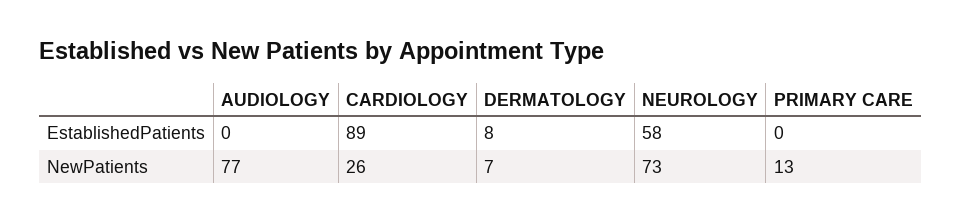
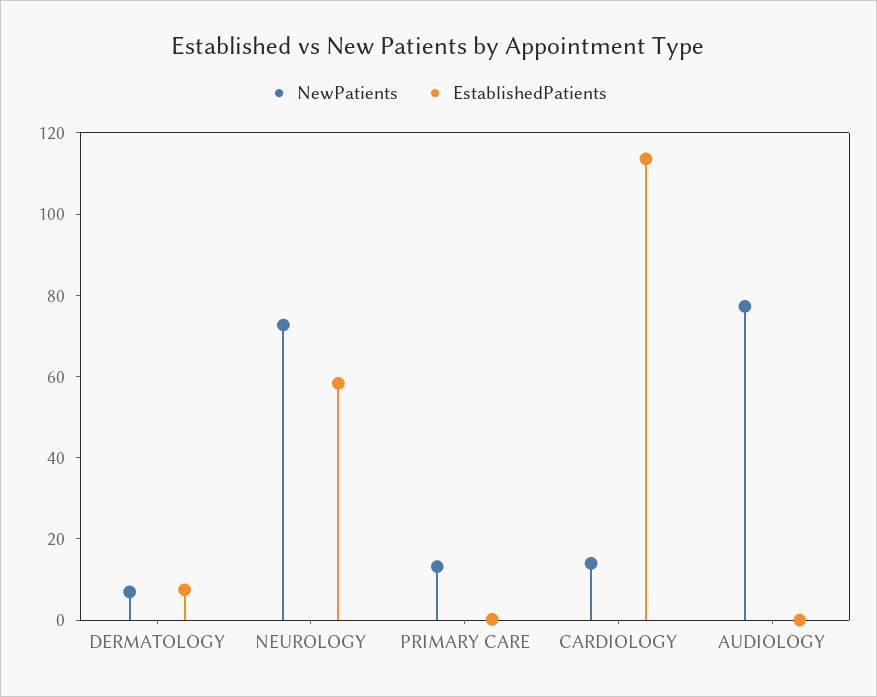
  {
    "EstablishedPatients": {
      "AUDIOLOGY": 0,
-     "CARDIOLOGY": 89,
+     "CARDIOLOGY": 115,
      "DERMATOLOGY": 8,
      "NEUROLOGY": 58,
      "PRIMARY CARE": 0
    },
    "NewPatients": {
      "AUDIOLOGY": 77,
-     "CARDIOLOGY": 26,
+     "CARDIOLOGY": 15,
      "DERMATOLOGY": 7,
      "NEUROLOGY": 73,
      "PRIMARY CARE": 13
    }
  }

